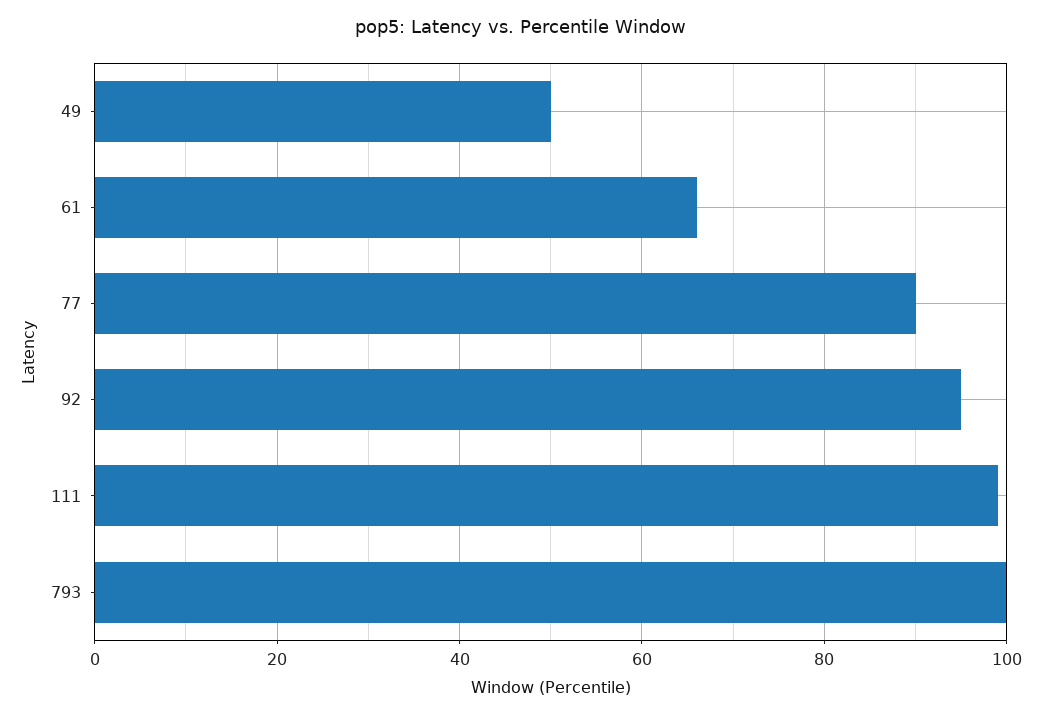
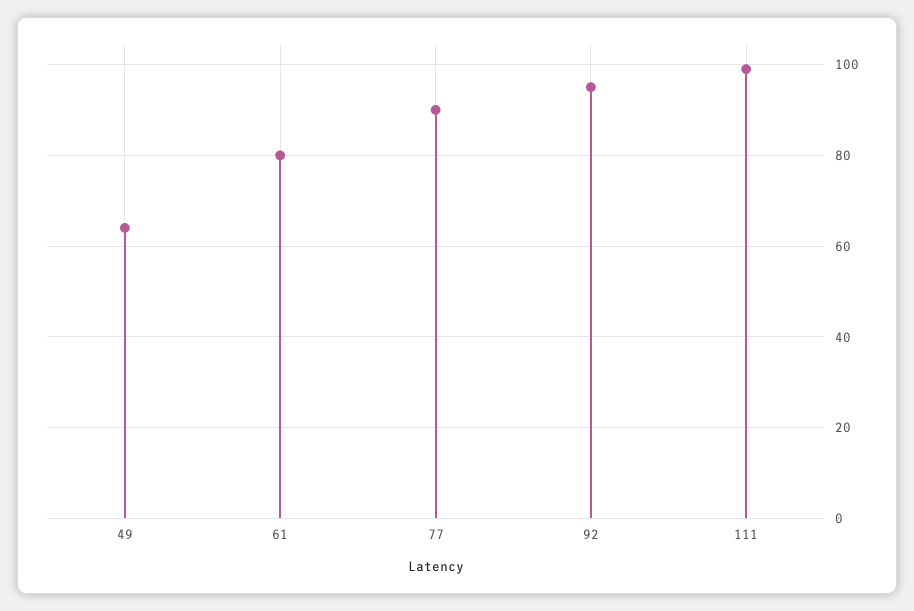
  {
-   "49": 50,
+   "49": 65,
-   "61": 66,
+   "61": 80,
    "77": 90,
    "92": 96,
-   "111": 100,
+   "111": 100
-   "793": 100
  }

